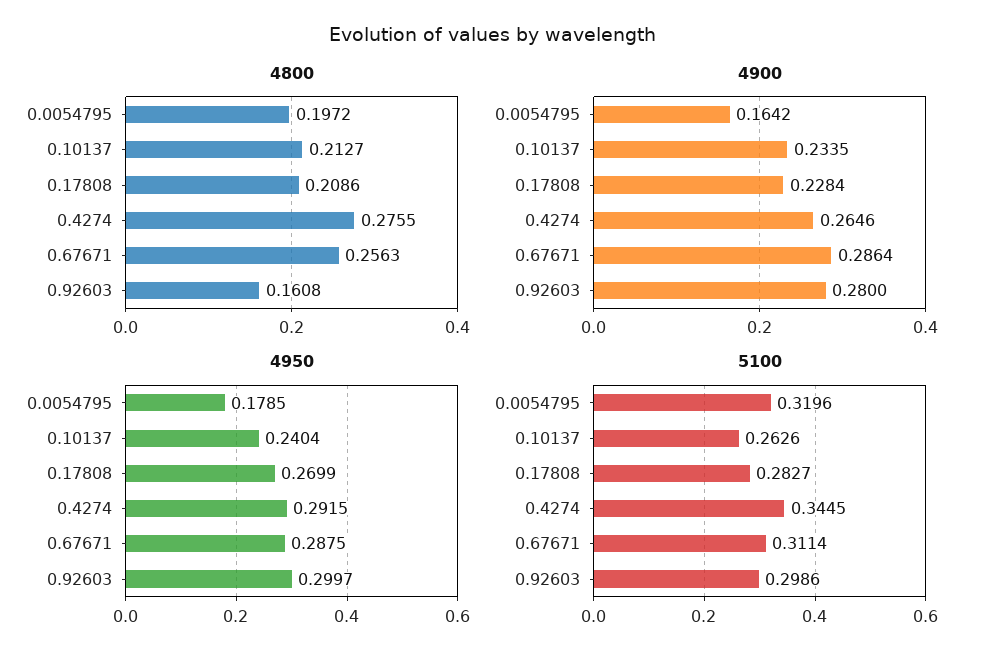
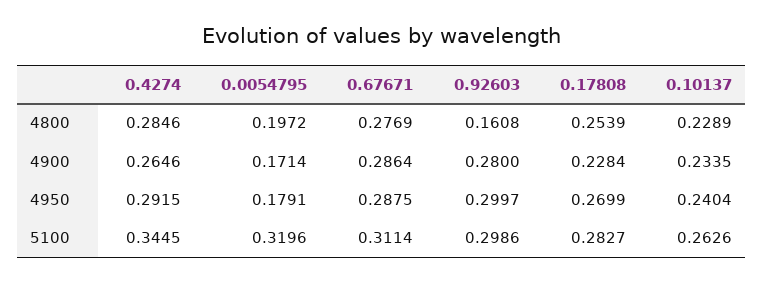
  {
    "4800": {
      "0.0054795": 0.1972,
-     "0.10137": 0.2127,
+     "0.10137": 0.2289,
-     "0.17808": 0.2086,
+     "0.17808": 0.2539,
-     "0.4274": 0.2755,
+     "0.4274": 0.2846,
-     "0.67671": 0.2563,
+     "0.67671": 0.2769,
      "0.92603": 0.1608
    },
    "4900": {
-     "0.0054795": 0.1642,
+     "0.0054795": 0.1714,
      "0.10137": 0.2335,
      "0.17808": 0.2284,
      "0.4274": 0.2646,
      "0.67671": 0.2864,
      "0.92603": 0.28
    },
    "4950": {
-     "0.0054795": 0.1785,
+     "0.0054795": 0.1791,
      "0.10137": 0.2404,
      "0.17808": 0.2699,
      "0.4274": 0.2915,
      "0.67671": 0.2875,
      "0.92603": 0.2997
    },
    "5100": {
      "0.0054795": 0.3196,
      "0.10137": 0.2626,
      "0.17808": 0.2827,
      "0.4274": 0.3445,
      "0.67671": 0.3114,
      "0.92603": 0.2986
    }
  }

